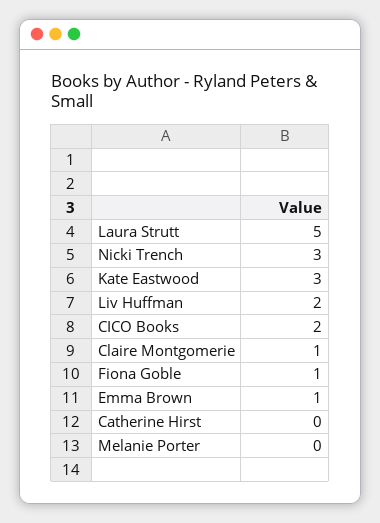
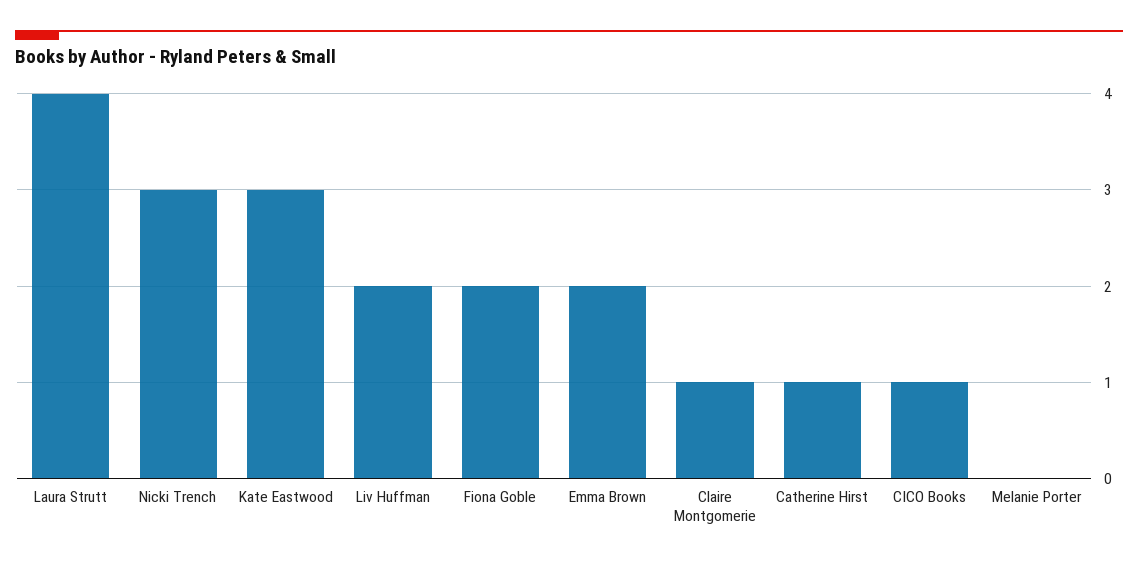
  {
-   "Laura Strutt": 5,
+   "Laura Strutt": 4,
    "Nicki Trench": 3,
    "Kate Eastwood": 3,
    "Liv Huffman": 2,
-   "CICO Books": 2,
+   "CICO Books": 1,
    "Claire Montgomerie": 1,
-   "Fiona Goble": 1,
+   "Fiona Goble": 2,
-   "Emma Brown": 1,
+   "Emma Brown": 2,
-   "Catherine Hirst": 0,
+   "Catherine Hirst": 1,
    "Melanie Porter": 0
  }

